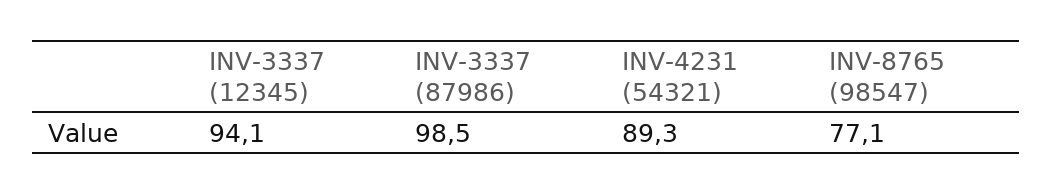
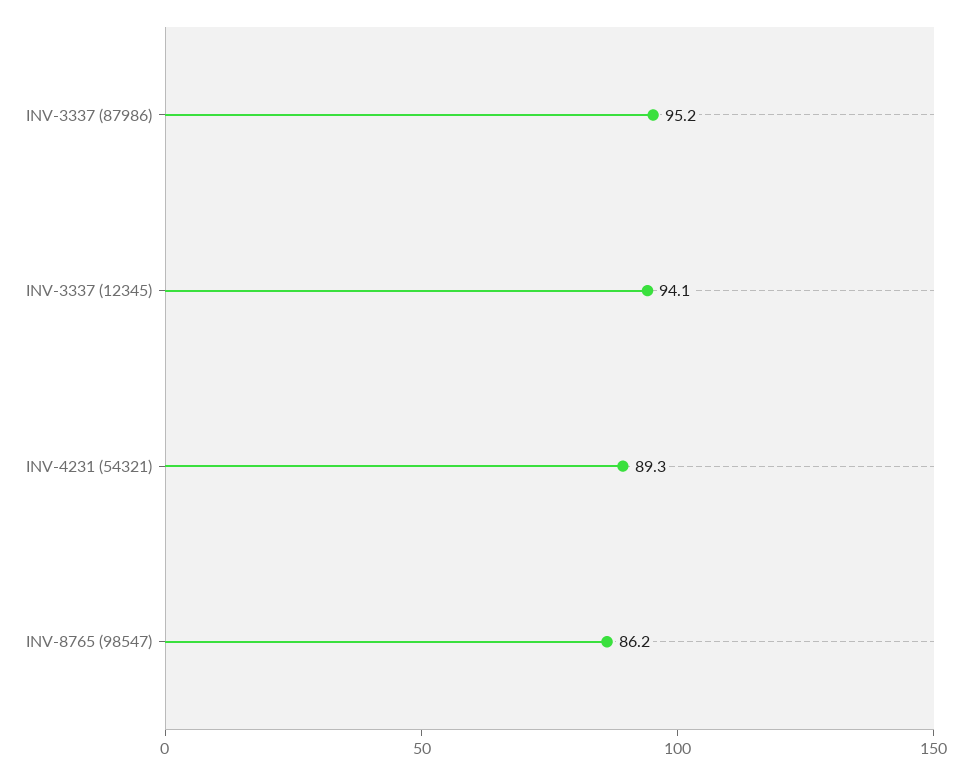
  {
    "INV-3337 (12345)": 94.1,
-   "INV-3337 (87986)": 98.5,
+   "INV-3337 (87986)": 95.2,
    "INV-4231 (54321)": 89.3,
-   "INV-8765 (98547)": 77.1
+   "INV-8765 (98547)": 86.2
  }

